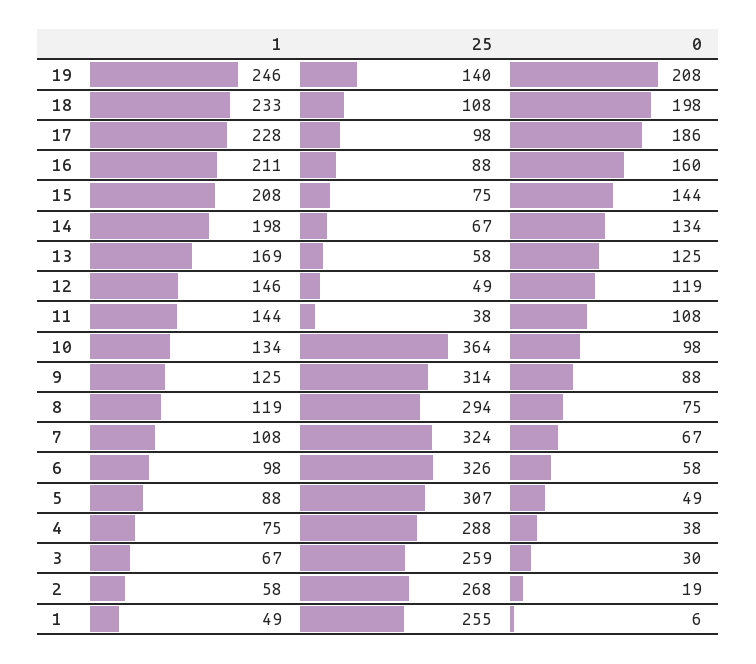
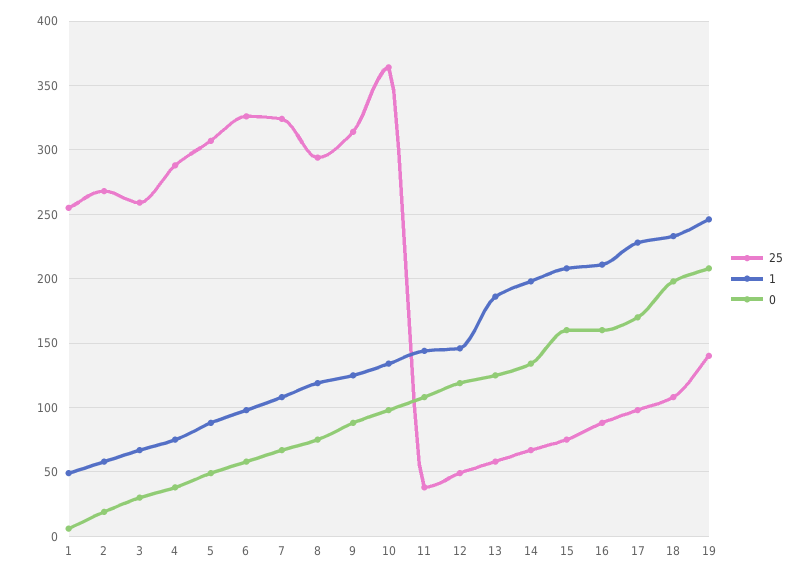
  {
    "1": {
      "19": 246,
      "18": 233,
      "17": 228,
      "16": 211,
      "15": 208,
      "14": 198,
-     "13": 169,
+     "13": 185,
      "12": 146,
      "11": 144,
      "10": 134,
      "9": 125,
      "8": 119,
      "7": 108,
      "6": 98,
      "5": 88,
      "4": 75,
      "3": 67,
      "2": 58,
      "1": 49
    },
    "25": {
      "19": 140,
      "18": 108,
      "17": 98,
      "16": 88,
      "15": 75,
      "14": 67,
      "13": 58,
      "12": 49,
      "11": 38,
      "10": 364,
      "9": 314,
      "8": 294,
      "7": 324,
      "6": 326,
      "5": 307,
      "4": 288,
      "3": 259,
      "2": 268,
      "1": 255
    },
    "0": {
      "19": 208,
      "18": 198,
-     "17": 186,
+     "17": 170,
      "16": 160,
-     "15": 144,
+     "15": 160,
      "14": 134,
      "13": 125,
      "12": 119,
      "11": 108,
      "10": 98,
      "9": 88,
      "8": 75,
      "7": 67,
      "6": 58,
      "5": 49,
      "4": 38,
      "3": 30,
      "2": 19,
      "1": 6
    }
  }

